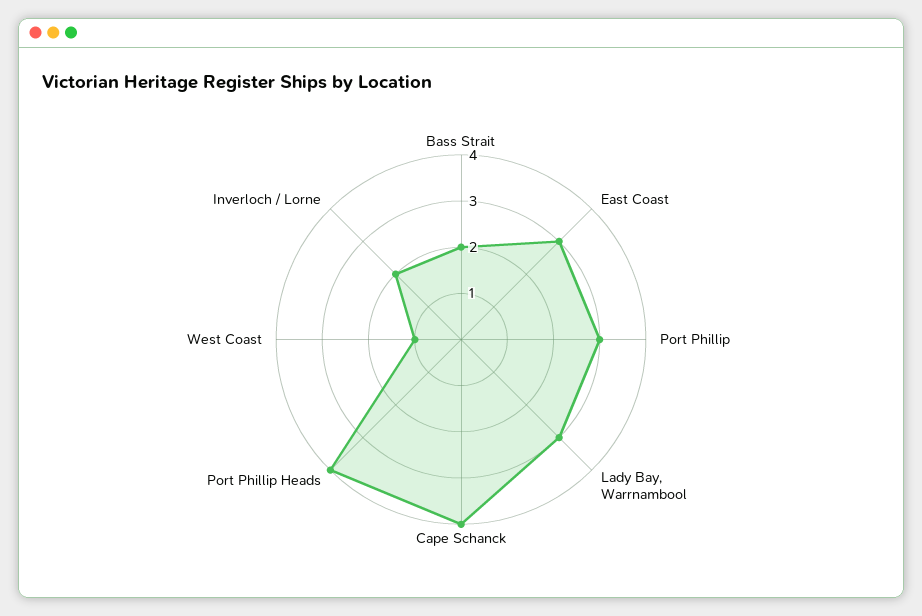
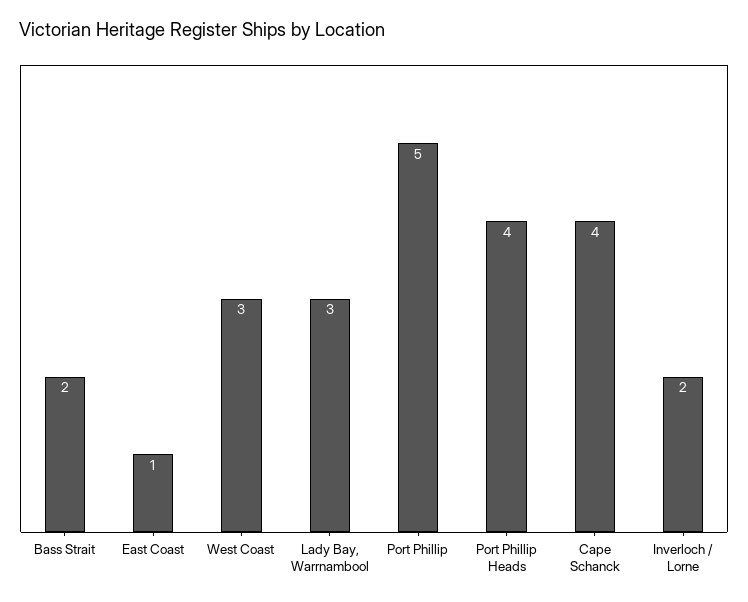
  {
    "Bass Strait": 2,
-   "East Coast": 3,
+   "East Coast": 1,
-   "Port Phillip": 3,
+   "Port Phillip": 5,
    "Lady Bay, Warrnambool": 3,
    "Cape Schanck": 4,
    "Port Phillip Heads": 4,
-   "West Coast": 1,
+   "West Coast": 3,
    "Inverloch / Lorne": 2
  }

